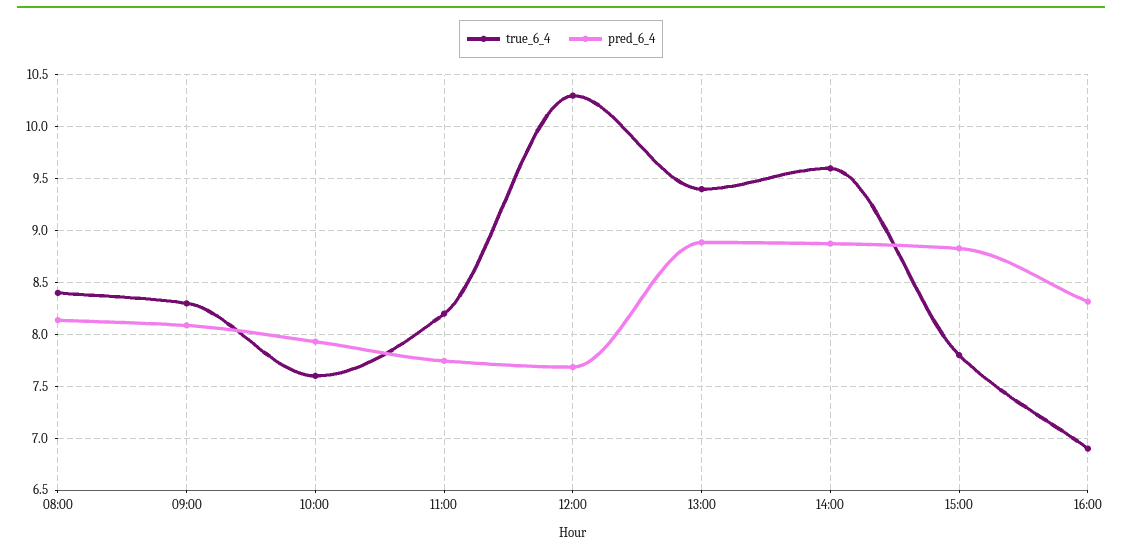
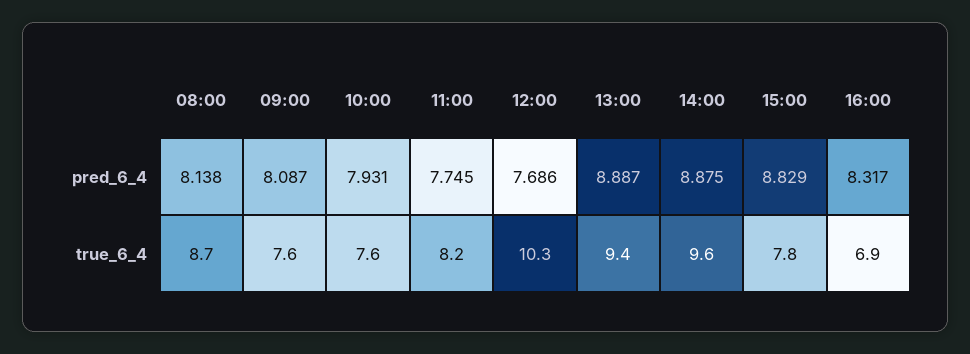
  {
    "true_6_4": {
-     "08:00": 8.4,
+     "08:00": 8.7,
-     "09:00": 8.3,
+     "09:00": 7.6,
      "10:00": 7.6,
      "11:00": 8.2,
      "12:00": 10.3,
      "13:00": 9.4,
      "14:00": 9.6,
      "15:00": 7.8,
      "16:00": 6.9
    },
    "pred_6_4": {
      "08:00": 8.138,
      "09:00": 8.087,
      "10:00": 7.931,
      "11:00": 7.745,
      "12:00": 7.686,
      "13:00": 8.887,
      "14:00": 8.875,
      "15:00": 8.829,
      "16:00": 8.317
    }
  }

